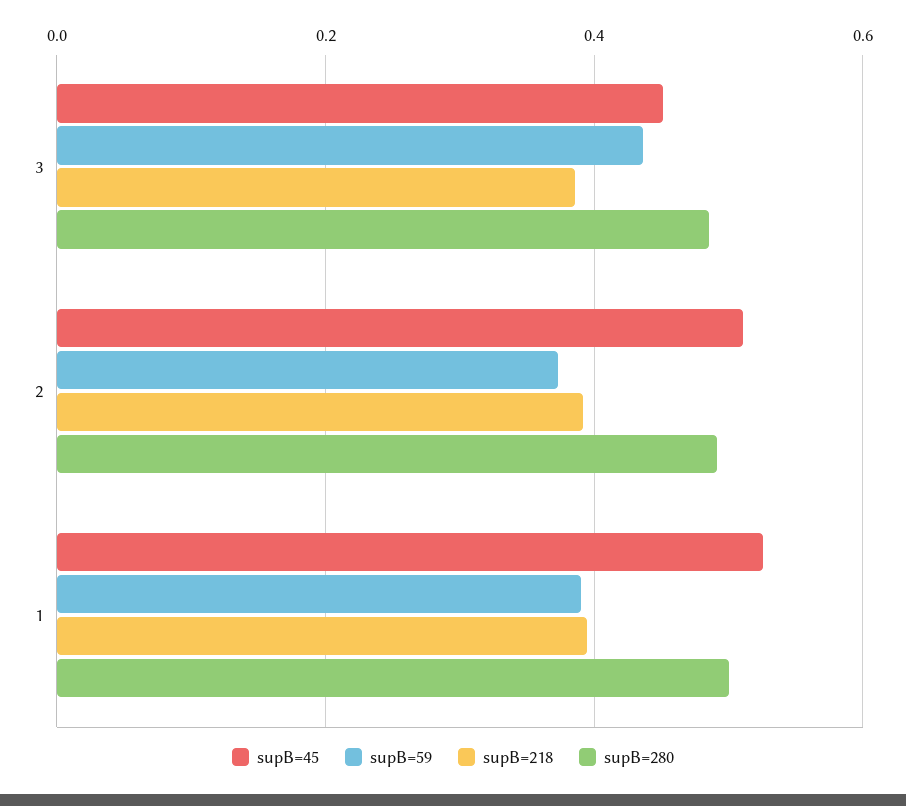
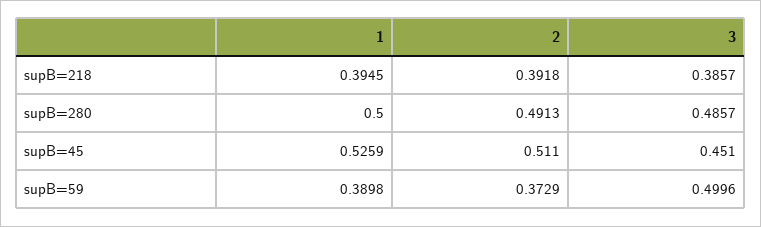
  {
    "supB=45": {
      "3": 0.451,
      "2": 0.511,
      "1": 0.5259
    },
    "supB=59": {
-     "3": 0.44,
+     "3": 0.4996,
      "2": 0.3729,
      "1": 0.3898
    },
    "supB=218": {
      "3": 0.3857,
      "2": 0.3918,
      "1": 0.3945
    },
    "supB=280": {
      "3": 0.4857,
      "2": 0.4913,
      "1": 0.5
    }
  }

